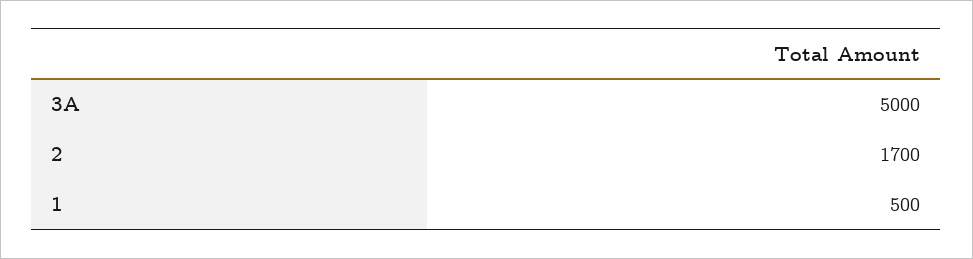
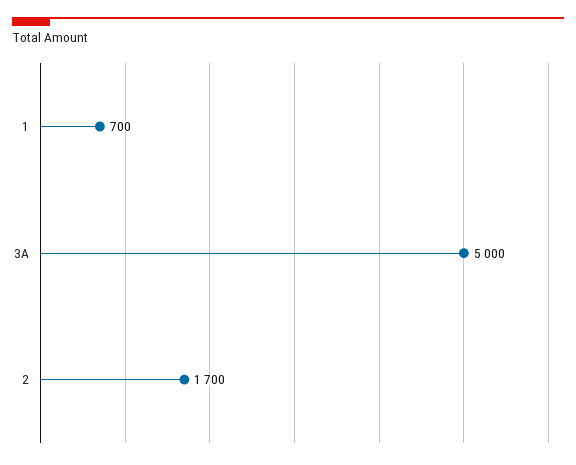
  {
    "3A": 5000,
    "2": 1700,
-   "1": 500
+   "1": 700
  }

